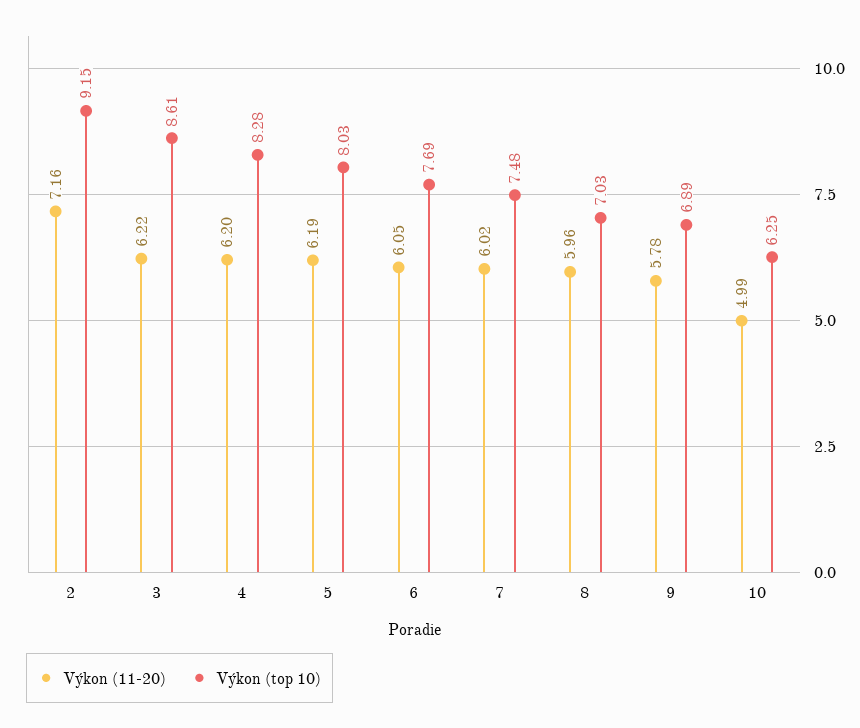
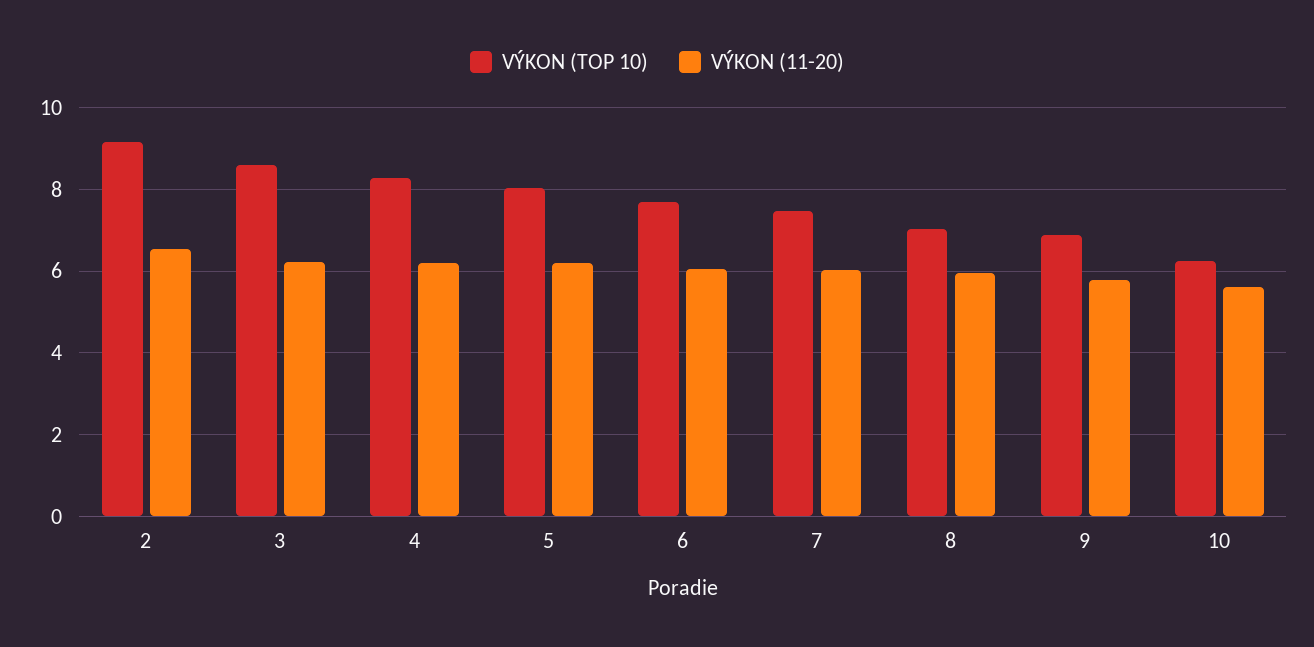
  {
    "Výkon (11-20)": {
-     "2": 7.16,
+     "2": 6.6,
      "3": 6.22,
      "4": 6.2,
      "5": 6.19,
      "6": 6.05,
      "7": 6.02,
      "8": 5.96,
      "9": 5.78,
-     "10": 4.99
+     "10": 5.6
    },
    "Výkon (top 10)": {
      "2": 9.15,
      "3": 8.61,
      "4": 8.28,
      "5": 8.03,
      "6": 7.69,
      "7": 7.48,
      "8": 7.03,
      "9": 6.89,
      "10": 6.25
    }
  }

